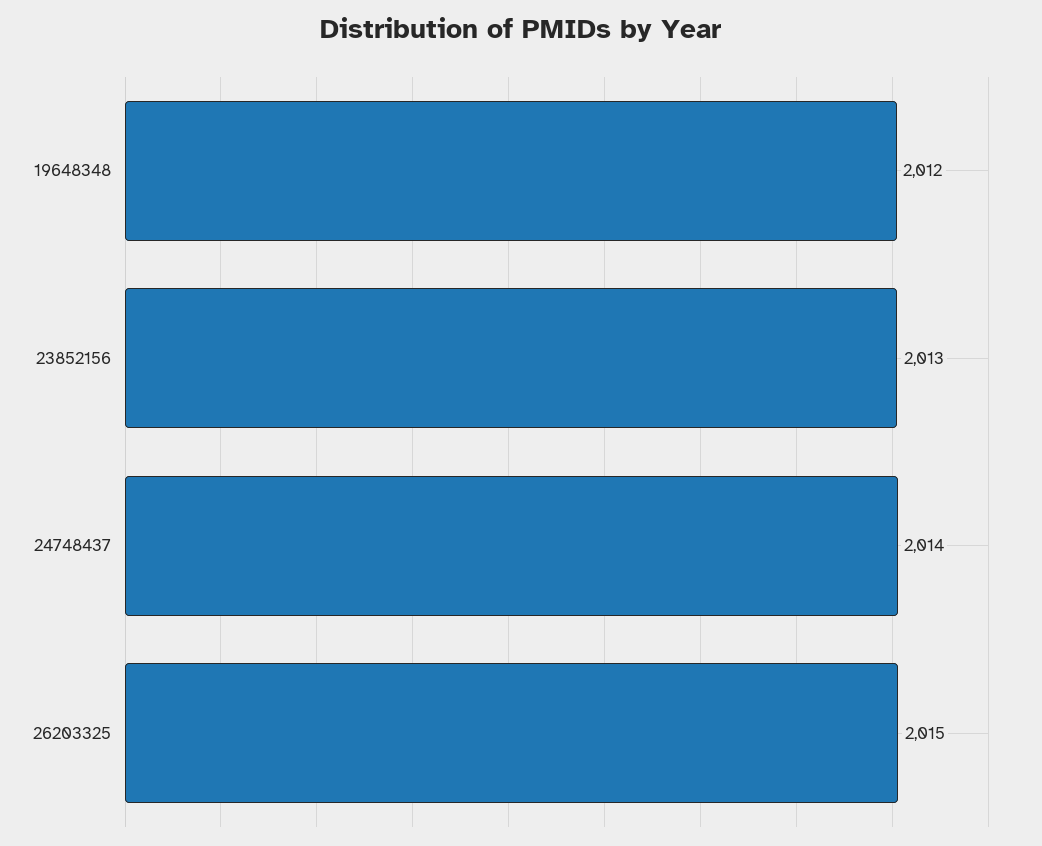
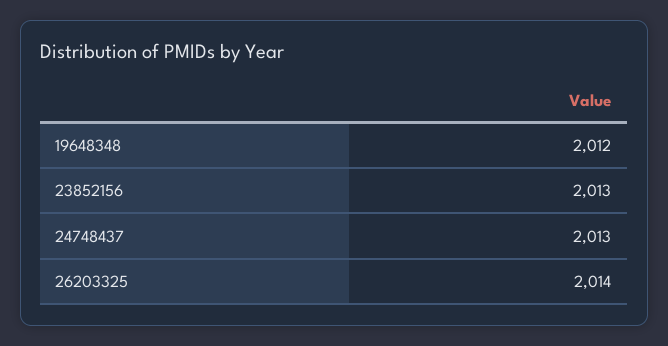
  {
    "19648348": 2012,
    "23852156": 2013,
-   "24748437": 2014,
+   "24748437": 2013,
-   "26203325": 2015
+   "26203325": 2014
  }

